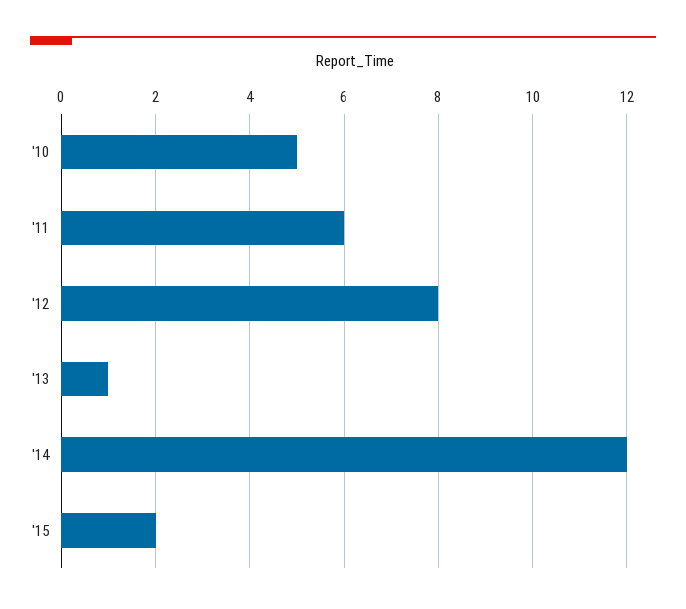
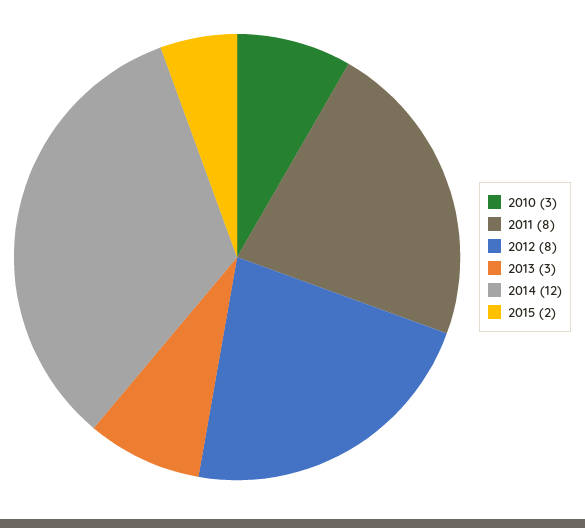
  {
-   "'10": 5,
+   "'10": 3,
-   "'11": 6,
+   "'11": 8,
    "'12": 8,
-   "'13": 1,
+   "'13": 3,
    "'14": 12,
    "'15": 2
  }

